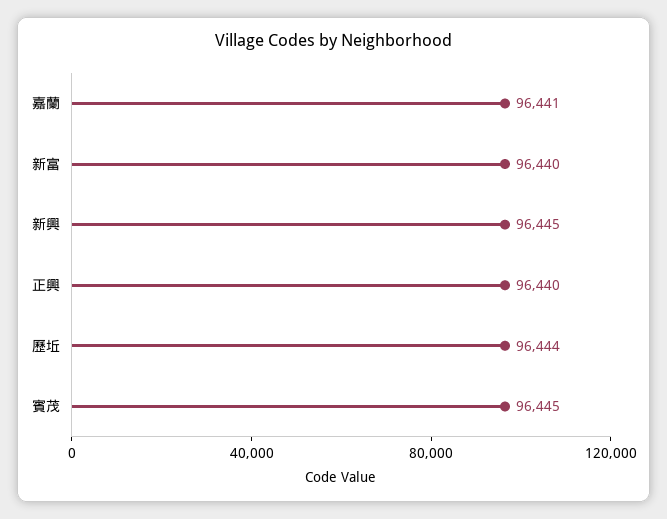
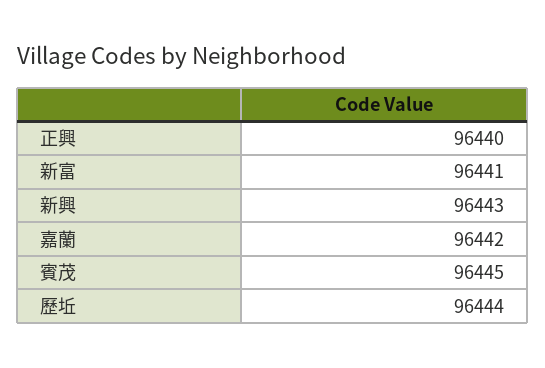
  {
-   "嘉蘭": 96441,
+   "嘉蘭": 96442,
-   "新富": 96440,
+   "新富": 96441,
-   "新興": 96445,
+   "新興": 96443,
    "正興": 96440,
    "歷坵": 96444,
    "賓茂": 96445
  }

